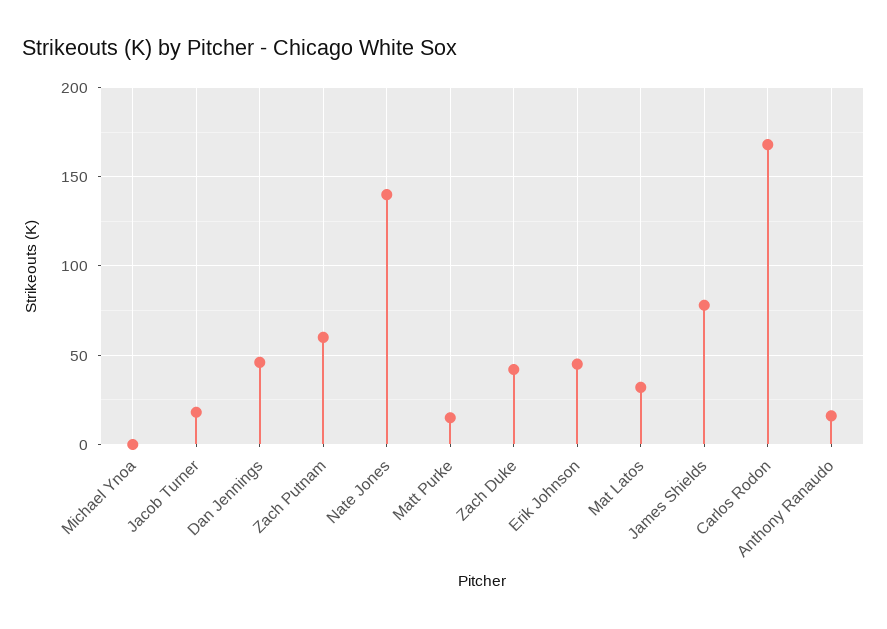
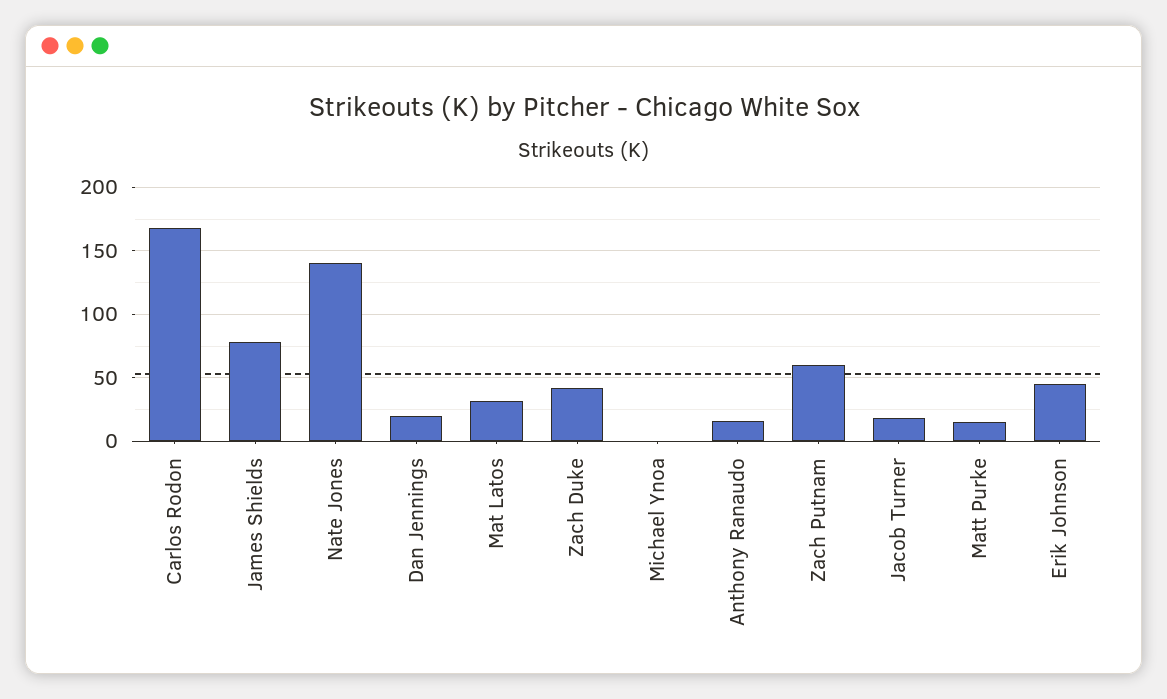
  {
    "Michael Ynoa": 0,
    "Jacob Turner": 20,
-   "Dan Jennings": 45,
+   "Dan Jennings": 20,
    "Zach Putnam": 60,
    "Nate Jones": 140,
    "Matt Purke": 15,
    "Zach Duke": 40,
    "Erik Johnson": 45,
    "Mat Latos": 30,
    "James Shields": 80,
    "Carlos Rodon": 170,
    "Anthony Ranaudo": 15
  }

